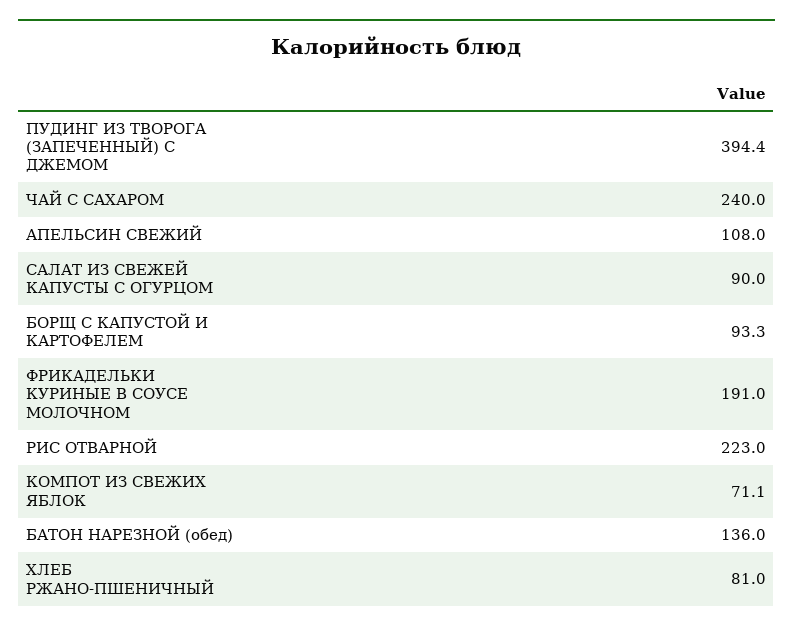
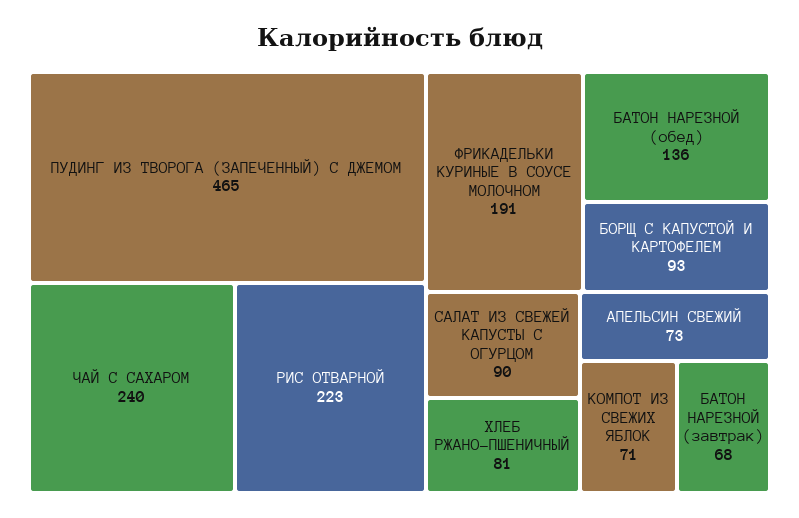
  {
-   "ПУДИНГ ИЗ ТВОРОГА (ЗАПЕЧЕННЫЙ) С ДЖЕМОМ": 394.4,
+   "ПУДИНГ ИЗ ТВОРОГА (ЗАПЕЧЕННЫЙ) С ДЖЕМОМ": 465,
    "ЧАЙ С САХАРОМ": 240,
-   "АПЕЛЬСИН СВЕЖИЙ": 108,
+   "АПЕЛЬСИН СВЕЖИЙ": 73,
    "САЛАТ ИЗ СВЕЖЕЙ КАПУСТЫ С ОГУРЦОМ": 90,
    "БОРЩ С КАПУСТОЙ И КАРТОФЕЛЕМ": 93.3,
    "ФРИКАДЕЛЬКИ КУРИНЫЕ В СОУСЕ МОЛОЧНОМ": 191,
    "РИС ОТВАРНОЙ": 223,
    "КОМПОТ ИЗ СВЕЖИХ ЯБЛОК": 71.1,
    "БАТОН НАРЕЗНОЙ (обед)": 136,
-   "ХЛЕБ РЖАНО-ПШЕНИЧНЫЙ": 81
+   "ХЛЕБ РЖАНО-ПШЕНИЧНЫЙ": 81,
+   "БАТОН НАРЕЗНОЙ (завтрак)": 68
  }

